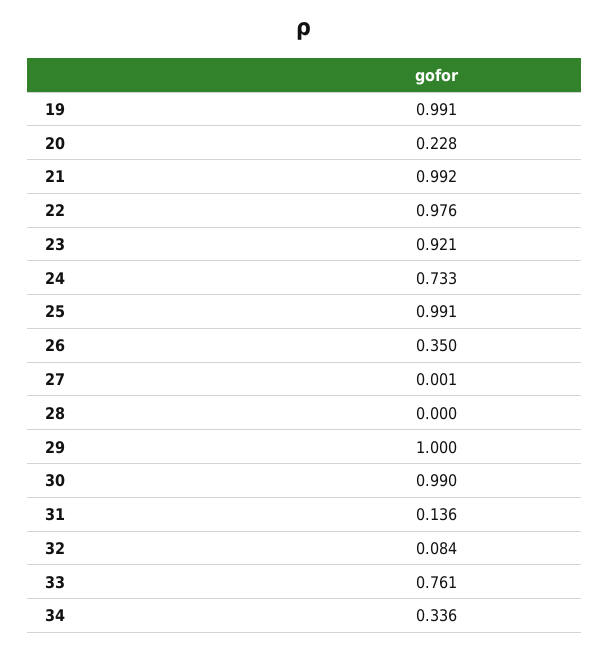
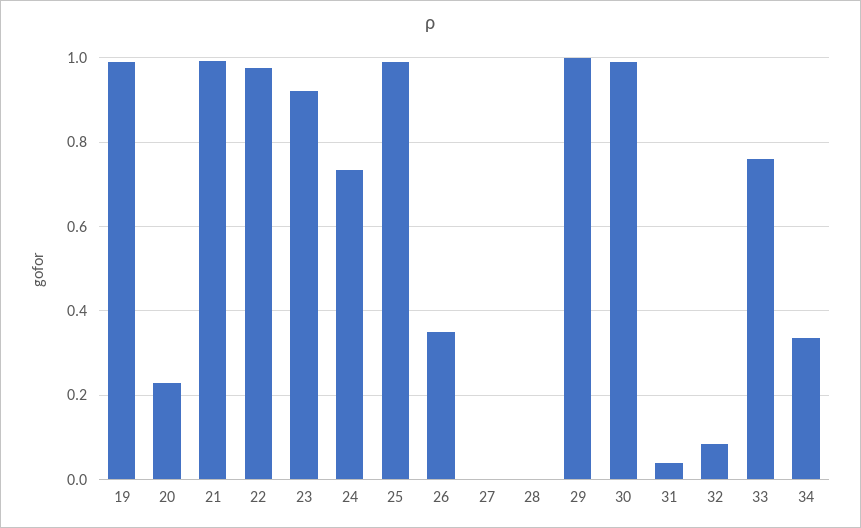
  {
    "19": 0.991,
    "20": 0.228,
    "21": 0.992,
    "22": 0.976,
    "23": 0.921,
    "24": 0.733,
    "25": 0.991,
    "26": 0.35,
    "27": 0.001,
    "28": 0,
    "29": 1,
    "30": 0.99,
-   "31": 0.136,
+   "31": 0.04,
    "32": 0.084,
    "33": 0.761,
    "34": 0.336
  }

